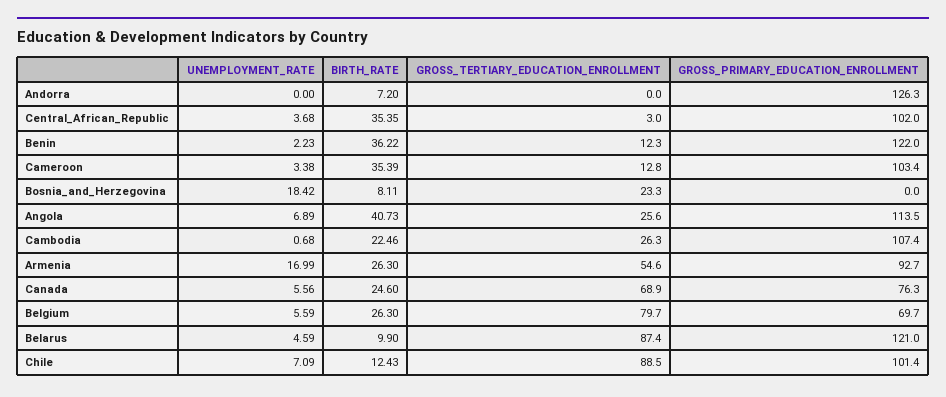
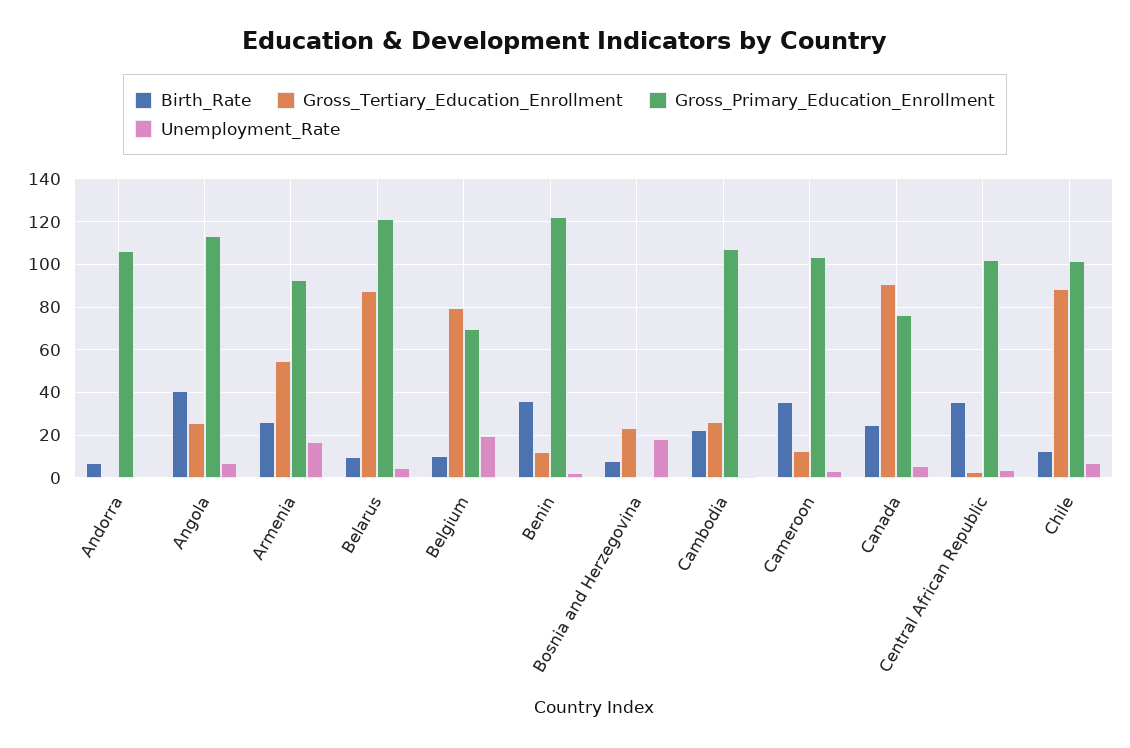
  {
    "UNEMPLOYMENT_RATE": {
      "Andorra": 0,
      "Central_African_Republic": 3.68,
      "Benin": 2.23,
      "Cameroon": 3.38,
      "Bosnia_and_Herzegovina": 18.42,
      "Angola": 6.89,
      "Cambodia": 0.68,
      "Armenia": 16.99,
      "Canada": 5.56,
-     "Belgium": 5.59,
+     "Belgium": 20,
      "Belarus": 4.59,
      "Chile": 7.09
    },
    "BIRTH_RATE": {
      "Andorra": 7.2,
      "Central_African_Republic": 35.35,
      "Benin": 36.22,
      "Cameroon": 35.39,
      "Bosnia_and_Herzegovina": 8.11,
      "Angola": 40.73,
      "Cambodia": 22.46,
      "Armenia": 26.3,
      "Canada": 24.6,
-     "Belgium": 26.3,
+     "Belgium": 10,
      "Belarus": 9.9,
      "Chile": 12.43
    },
    "GROSS_TERTIARY_EDUCATION_ENROLLMENT": {
      "Andorra": 0,
      "Central_African_Republic": 3,
      "Benin": 12.3,
      "Cameroon": 12.8,
      "Bosnia_and_Herzegovina": 23.3,
      "Angola": 25.6,
      "Cambodia": 26.3,
      "Armenia": 54.6,
-     "Canada": 68.9,
+     "Canada": 90,
      "Belgium": 79.7,
      "Belarus": 87.4,
      "Chile": 88.5
    },
    "GROSS_PRIMARY_EDUCATION_ENROLLMENT": {
-     "Andorra": 126.3,
+     "Andorra": 105,
      "Central_African_Republic": 102,
      "Benin": 122,
      "Cameroon": 103.4,
      "Bosnia_and_Herzegovina": 0,
      "Angola": 113.5,
      "Cambodia": 107.4,
      "Armenia": 92.7,
      "Canada": 76.3,
      "Belgium": 69.7,
      "Belarus": 121,
      "Chile": 101.4
    }
  }

